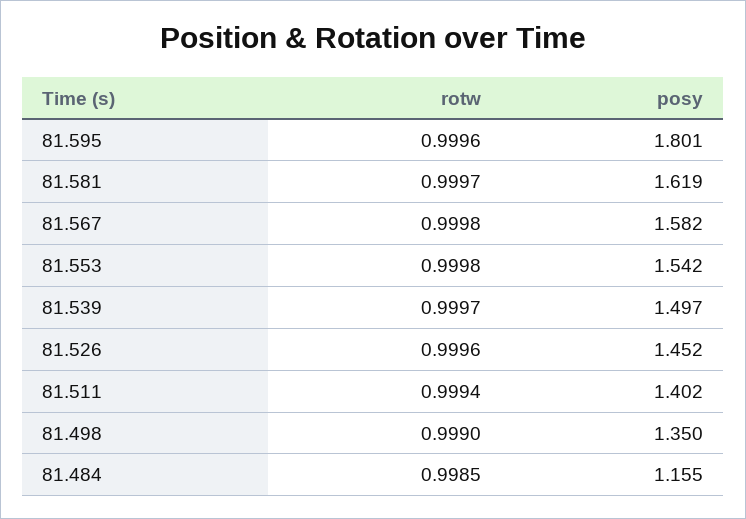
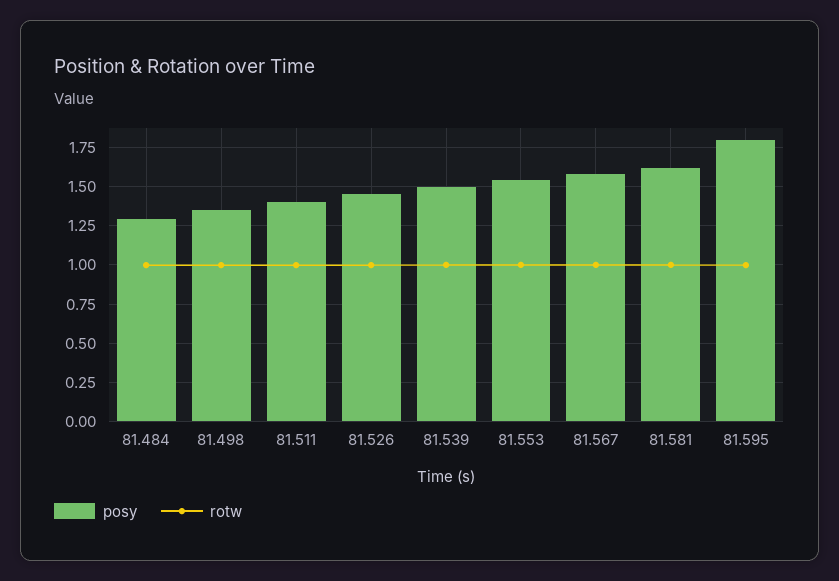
  {
    "rotw": {
      "81.595": 0.9996,
      "81.581": 0.9997,
      "81.567": 0.9998,
      "81.553": 0.9998,
      "81.539": 0.9997,
      "81.526": 0.9996,
      "81.511": 0.9994,
      "81.498": 0.999,
      "81.484": 0.9985
    },
    "posy": {
      "81.595": 1.801,
      "81.581": 1.619,
      "81.567": 1.582,
      "81.553": 1.542,
      "81.539": 1.497,
      "81.526": 1.452,
      "81.511": 1.402,
      "81.498": 1.35,
-     "81.484": 1.155
+     "81.484": 1.3
    }
  }

